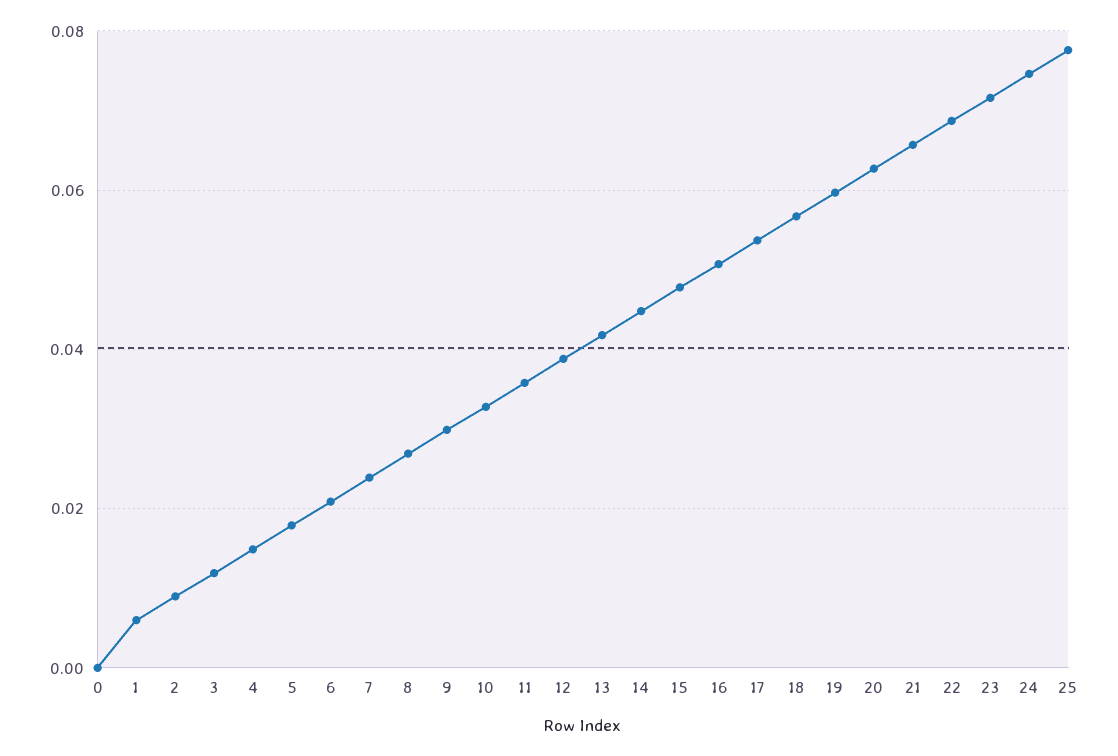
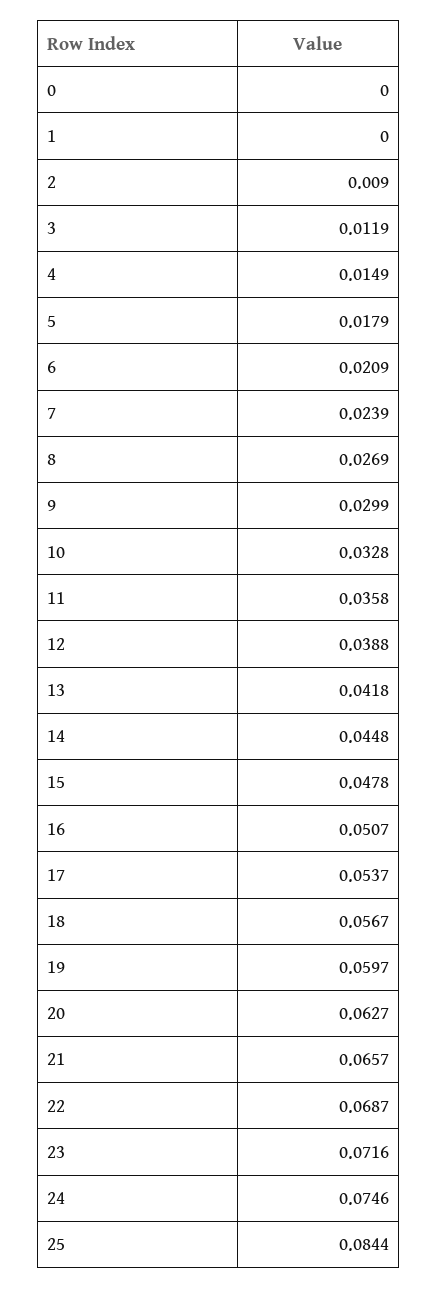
  {
    "0": 0,
-   "1": 0.006,
+   "1": 0,
    "2": 0.009,
    "3": 0.0119,
    "4": 0.0149,
    "5": 0.0179,
    "6": 0.0209,
    "7": 0.0239,
    "8": 0.0269,
    "9": 0.0299,
    "10": 0.0328,
    "11": 0.0358,
    "12": 0.0388,
    "13": 0.0418,
    "14": 0.0448,
    "15": 0.0478,
    "16": 0.0507,
    "17": 0.0537,
    "18": 0.0567,
    "19": 0.0597,
    "20": 0.0627,
    "21": 0.0657,
    "22": 0.0687,
    "23": 0.0716,
    "24": 0.0746,
-   "25": 0.078
+   "25": 0.0844
  }

